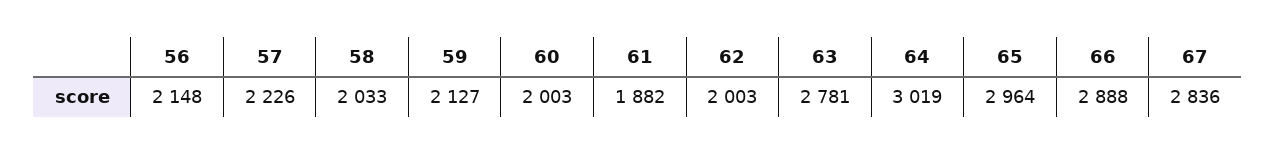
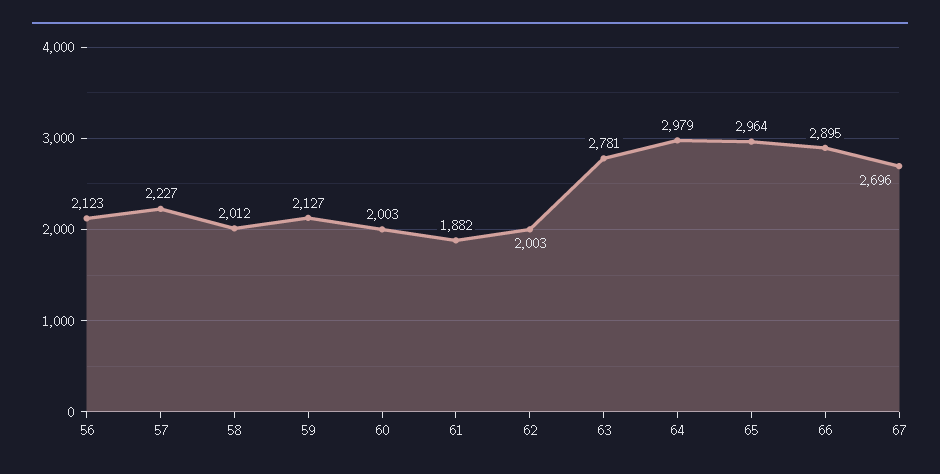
  {
-   "56": 2148,
+   "56": 2123,
-   "57": 2226,
+   "57": 2227,
-   "58": 2033,
+   "58": 2012,
    "59": 2127,
    "60": 2003,
    "61": 1882,
    "62": 2003,
    "63": 2781,
-   "64": 3019,
+   "64": 2979,
    "65": 2964,
-   "66": 2888,
+   "66": 2895,
-   "67": 2836
+   "67": 2696
  }

